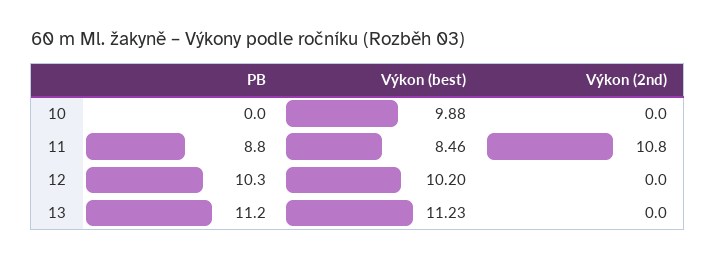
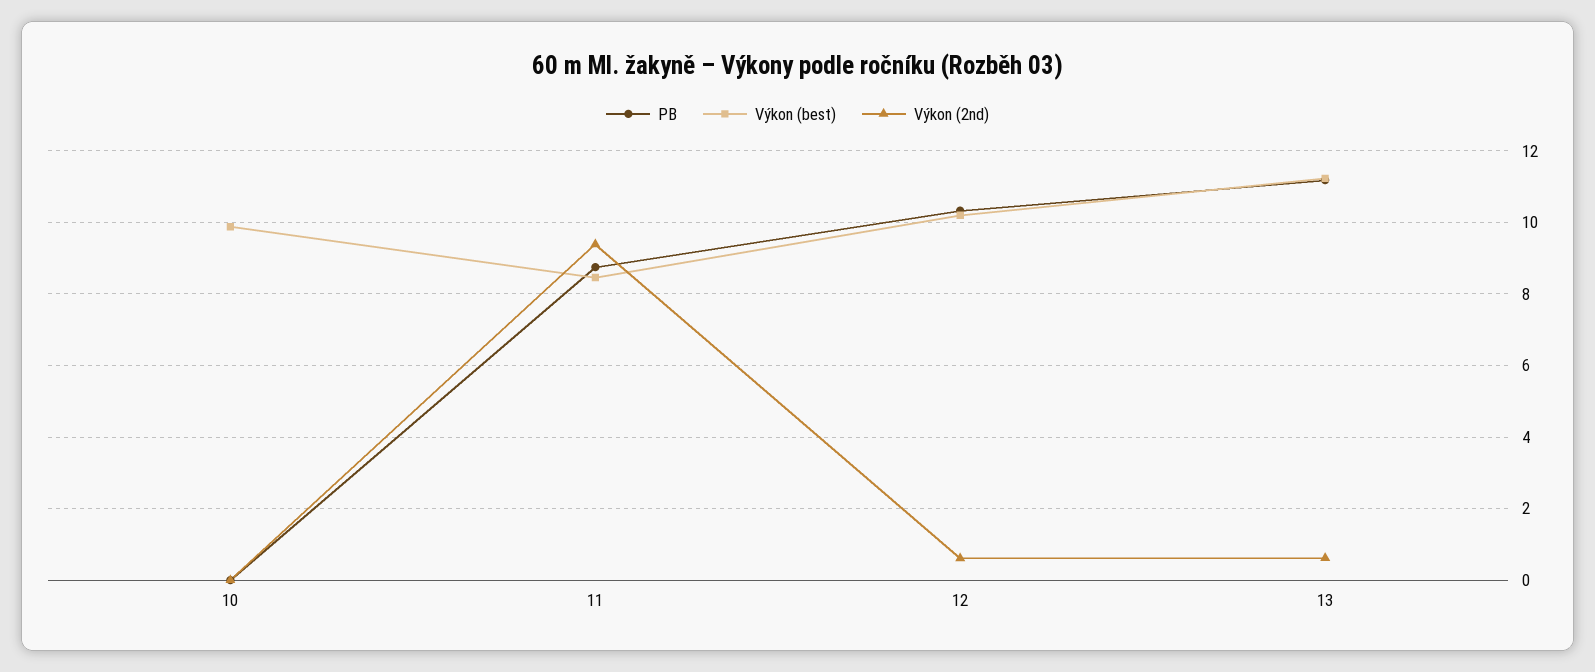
  {
    "PB": {
      "10": 0,
      "11": 8.8,
      "12": 10.3,
      "13": 11.2
    },
    "Výkon (best)": {
      "10": 9.88,
      "11": 8.46,
      "12": 10.2,
      "13": 11.23
    },
    "Výkon (2nd)": {
      "10": 0,
-     "11": 10.8,
+     "11": 9.4,
-     "12": 0,
+     "12": 0.6,
-     "13": 0
+     "13": 0.6
    }
  }

